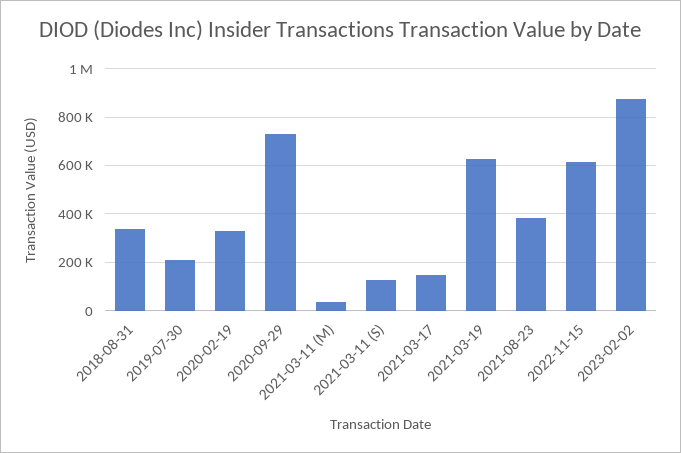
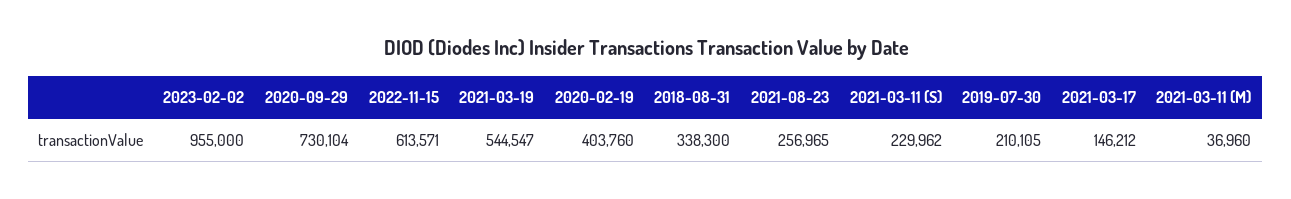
  {
    "2018-08-31": 338300,
    "2019-07-30": 210105,
-   "2020-02-19": 325000,
+   "2020-02-19": 403760,
    "2020-09-29": 730104,
    "2021-03-11 (M)": 36960,
-   "2021-03-11 (S)": 125000,
+   "2021-03-11 (S)": 229962,
    "2021-03-17": 146212,
-   "2021-03-19": 625000,
+   "2021-03-19": 544547,
-   "2021-08-23": 375000,
+   "2021-08-23": 256965,
    "2022-11-15": 613571,
-   "2023-02-02": 875000
+   "2023-02-02": 955000
  }

